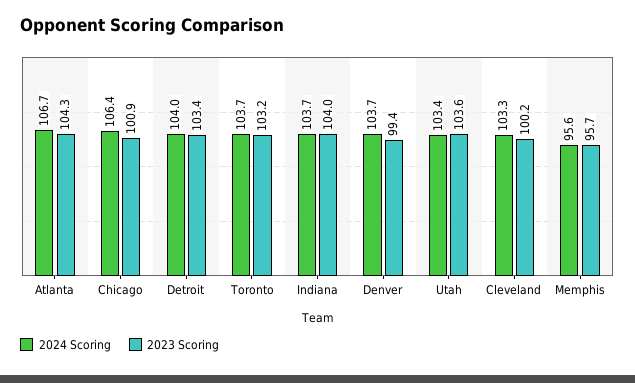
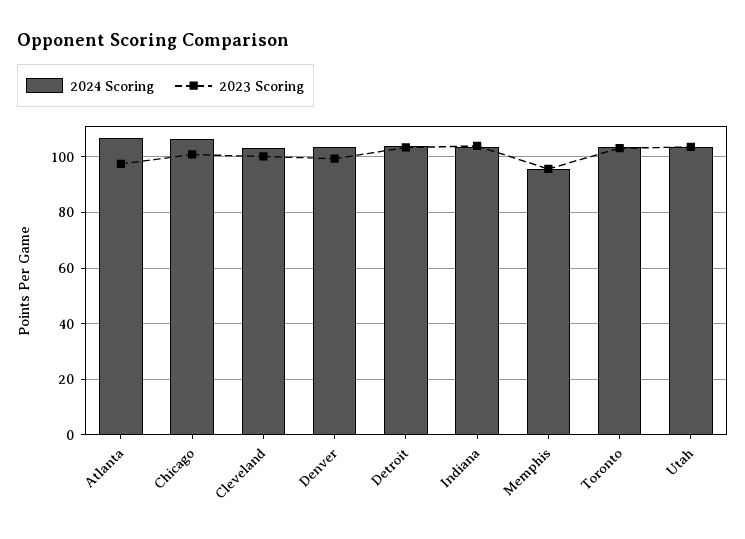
  {
    "2024 Scoring": {
      "Atlanta": 106.7,
      "Chicago": 106.4,
      "Detroit": 104,
      "Toronto": 103.7,
      "Indiana": 103.7,
      "Denver": 103.7,
      "Utah": 103.4,
      "Cleveland": 103.3,
      "Memphis": 95.6
    },
    "2023 Scoring": {
-     "Atlanta": 104.3,
+     "Atlanta": 97.5,
      "Chicago": 100.9,
      "Detroit": 103.4,
      "Toronto": 103.2,
      "Indiana": 104,
      "Denver": 99.4,
      "Utah": 103.6,
      "Cleveland": 100.2,
      "Memphis": 95.7
    }
  }

